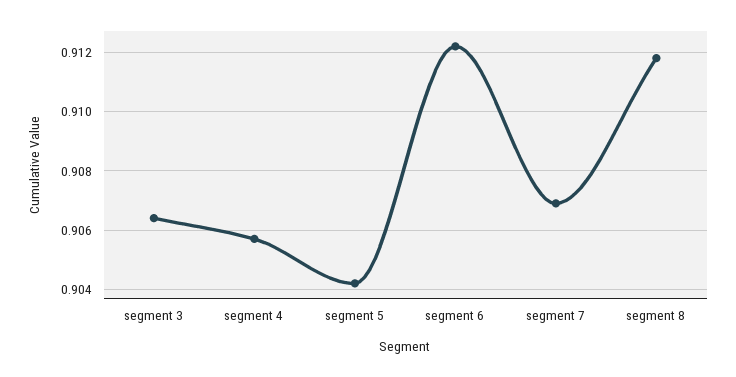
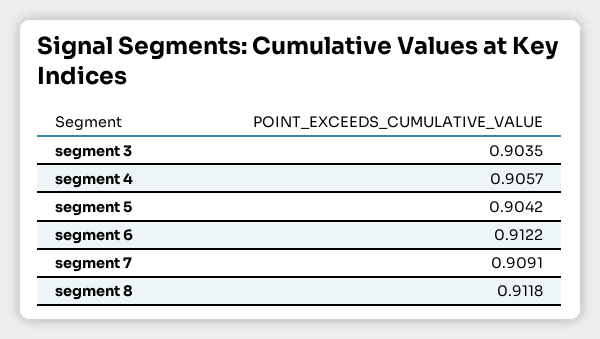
  {
-   "segment 3": 0.9065,
+   "segment 3": 0.9035,
    "segment 4": 0.9057,
    "segment 5": 0.9042,
    "segment 6": 0.9122,
-   "segment 7": 0.907,
+   "segment 7": 0.9091,
    "segment 8": 0.9118
  }

